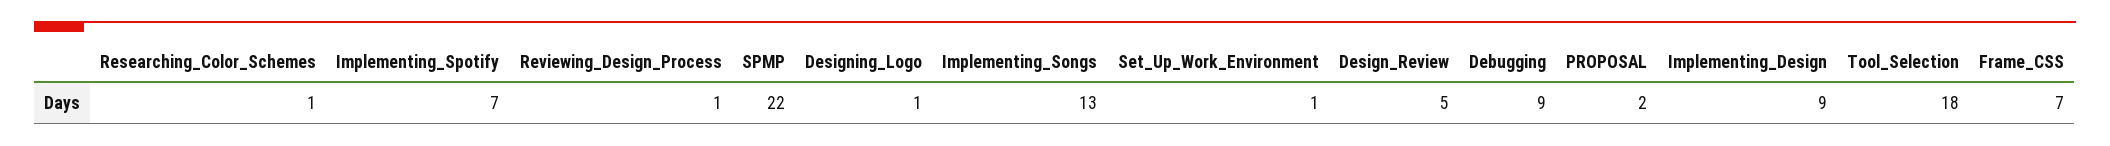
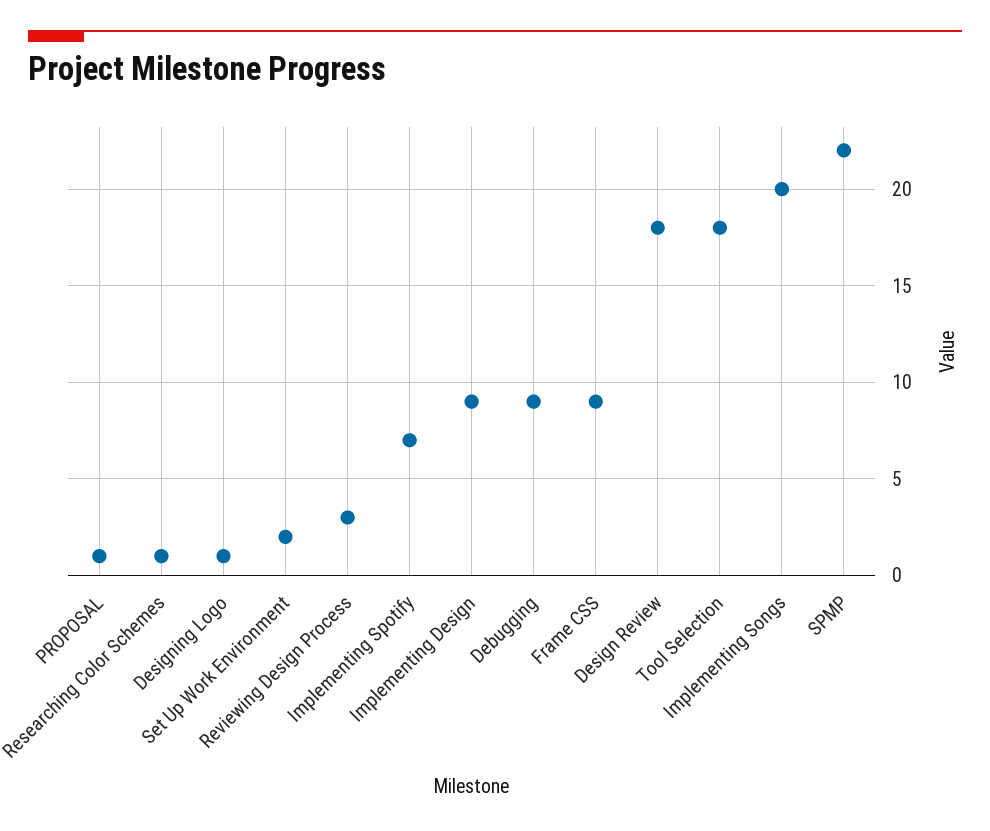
  {
    "Researching_Color_Schemes": 1,
    "Implementing_Spotify": 7,
-   "Reviewing_Design_Process": 1,
+   "Reviewing_Design_Process": 3,
    "SPMP": 22,
    "Designing_Logo": 1,
-   "Implementing_Songs": 13,
+   "Implementing_Songs": 20,
-   "Set_Up_Work_Environment": 1,
+   "Set_Up_Work_Environment": 2,
-   "Design_Review": 5,
+   "Design_Review": 18,
    "Debugging": 9,
-   "PROPOSAL": 2,
+   "PROPOSAL": 1,
    "Implementing_Design": 9,
    "Tool_Selection": 18,
-   "Frame_CSS": 7
+   "Frame_CSS": 9
  }

